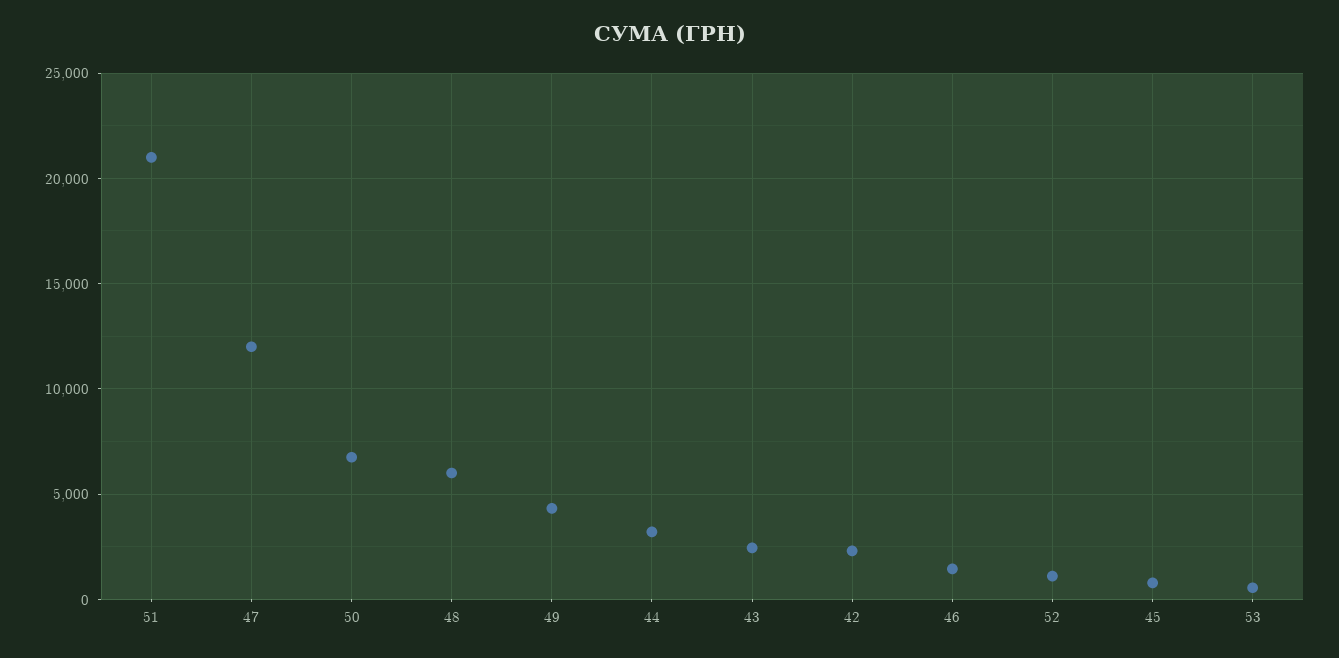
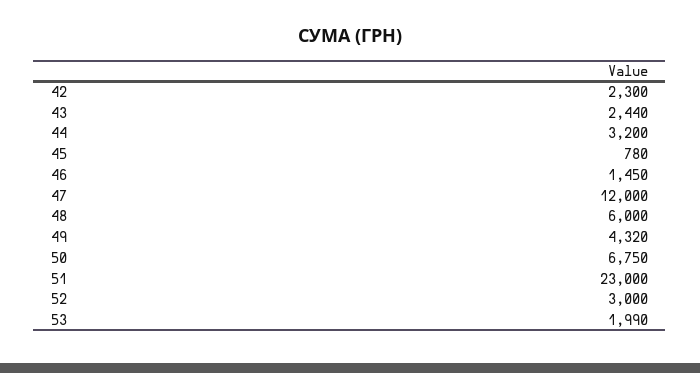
  {
-   "51": 21000,
+   "51": 23000,
    "47": 12000,
    "50": 6750,
    "48": 6000,
    "49": 4320,
    "44": 3200,
    "43": 2440,
    "42": 2300,
    "46": 1450,
-   "52": 1000,
+   "52": 3000,
    "45": 780,
-   "53": 500
+   "53": 1990
  }

